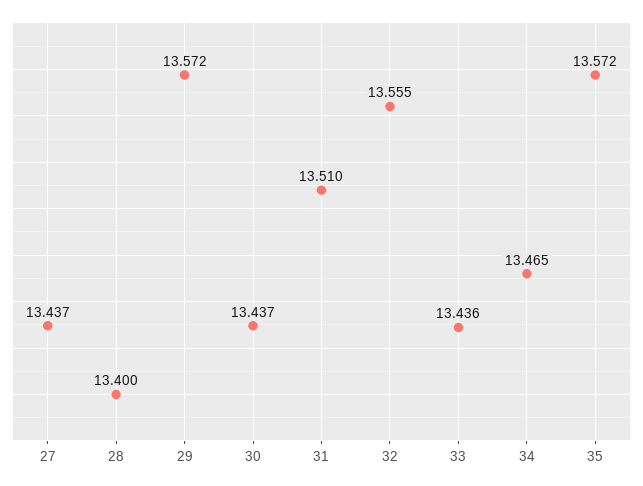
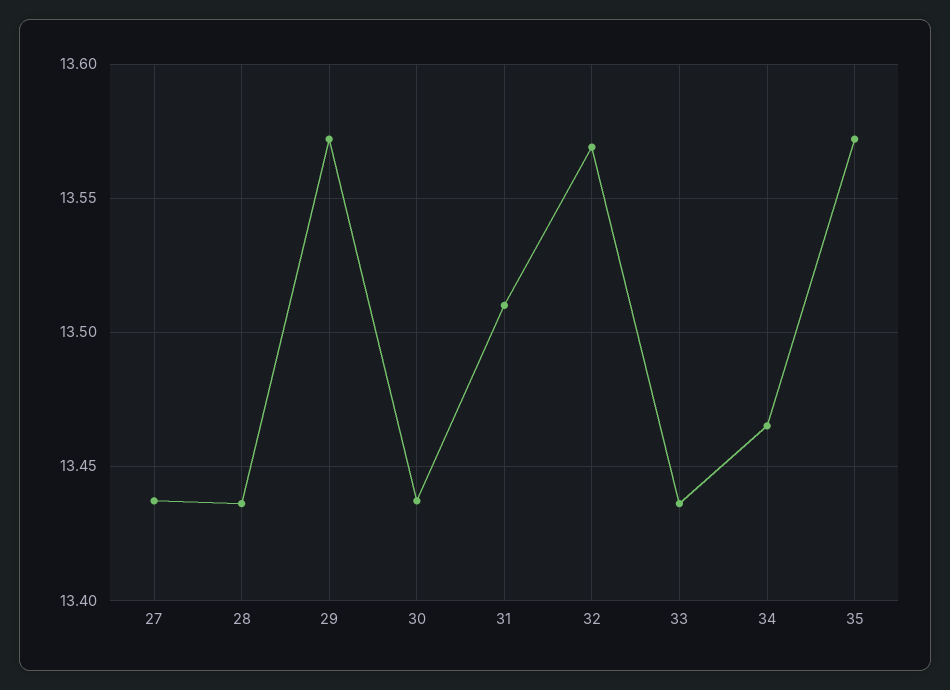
  {
    "27": 13.437,
-   "28": 13.4,
+   "28": 13.435,
    "29": 13.572,
    "30": 13.437,
    "31": 13.51,
-   "32": 13.555,
+   "32": 13.57,
    "33": 13.436,
    "34": 13.465,
    "35": 13.572
  }

